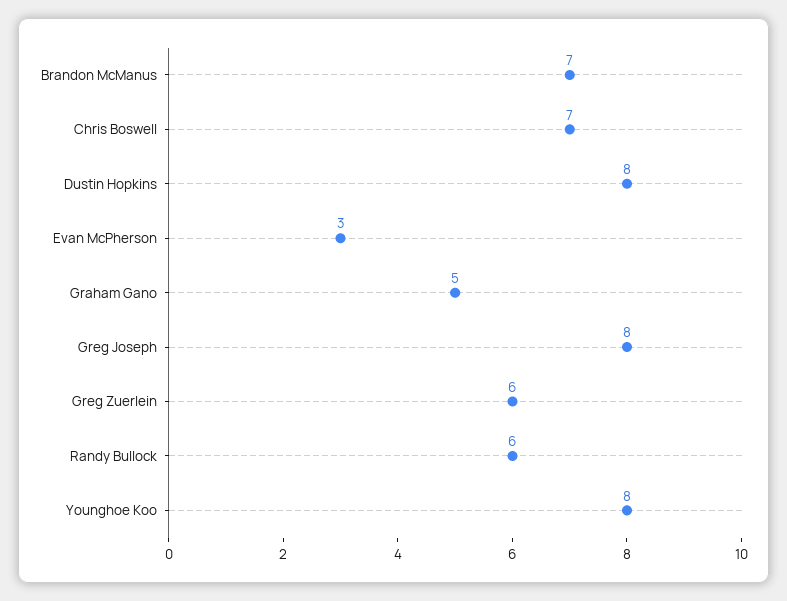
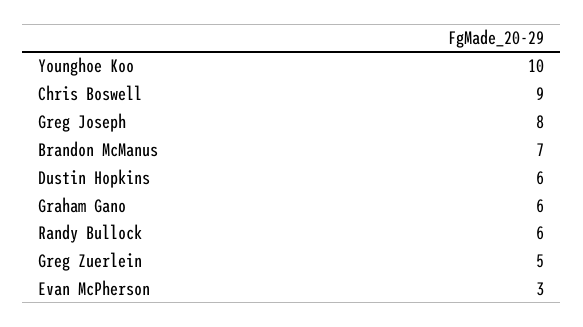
  {
    "Brandon McManus": 7,
-   "Chris Boswell": 7,
+   "Chris Boswell": 9,
-   "Dustin Hopkins": 8,
+   "Dustin Hopkins": 6,
    "Evan McPherson": 3,
-   "Graham Gano": 5,
+   "Graham Gano": 6,
    "Greg Joseph": 8,
-   "Greg Zuerlein": 6,
+   "Greg Zuerlein": 5,
    "Randy Bullock": 6,
-   "Younghoe Koo": 8
+   "Younghoe Koo": 10
  }

